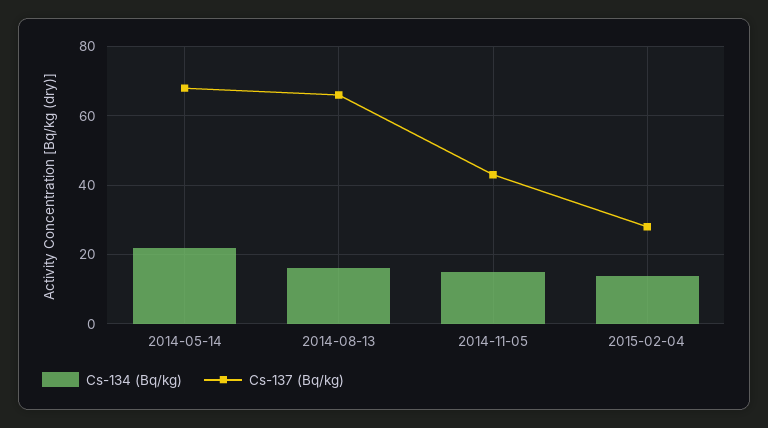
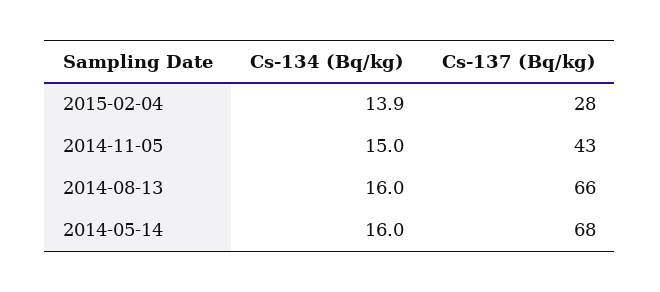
  {
    "Cs-134 (Bq/kg)": {
-     "2014-05-14": 22,
+     "2014-05-14": 16,
      "2014-08-13": 16,
      "2014-11-05": 15,
      "2015-02-04": 13.9
    },
    "Cs-137 (Bq/kg)": {
      "2014-05-14": 68,
      "2014-08-13": 66,
      "2014-11-05": 43,
      "2015-02-04": 28
    }
  }

